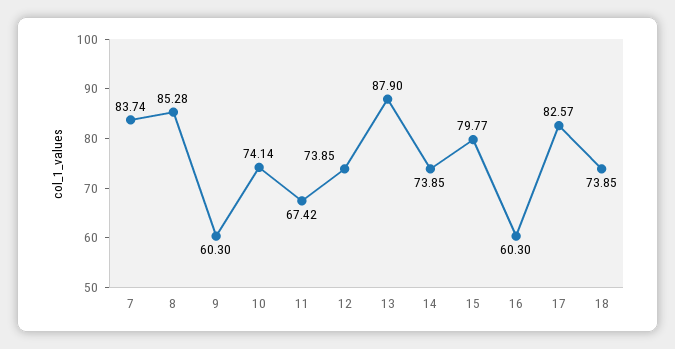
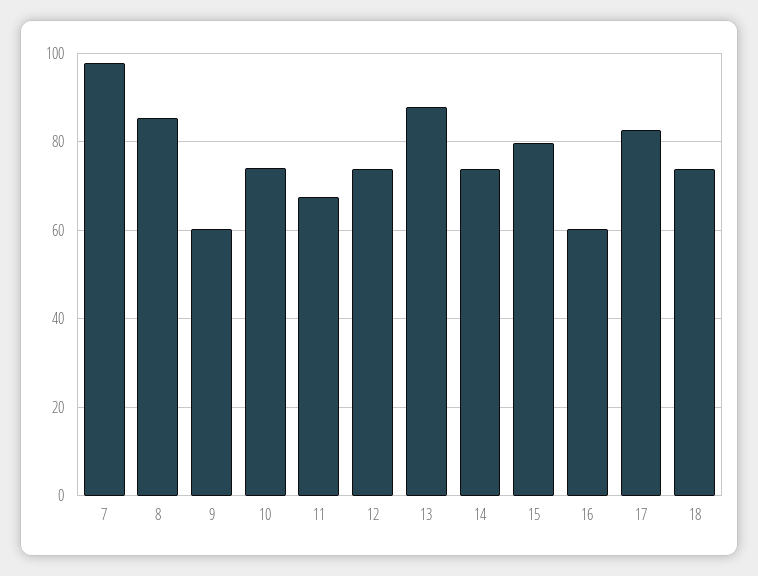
  {
-   "7": 83.74,
+   "7": 98,
    "8": 85.28,
    "9": 60.3,
    "10": 74.14,
    "11": 67.42,
    "12": 73.85,
    "13": 87.9,
    "14": 73.85,
    "15": 79.77,
    "16": 60.3,
    "17": 82.57,
    "18": 73.85
  }

